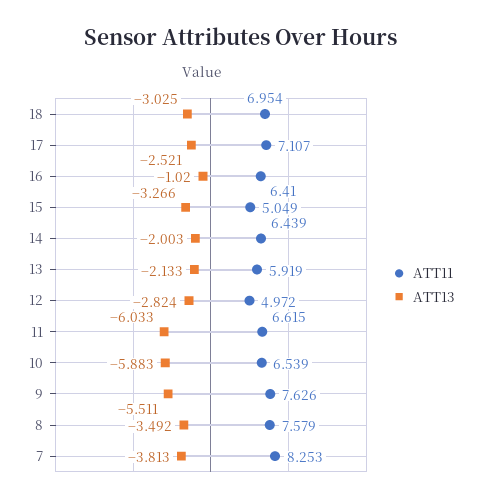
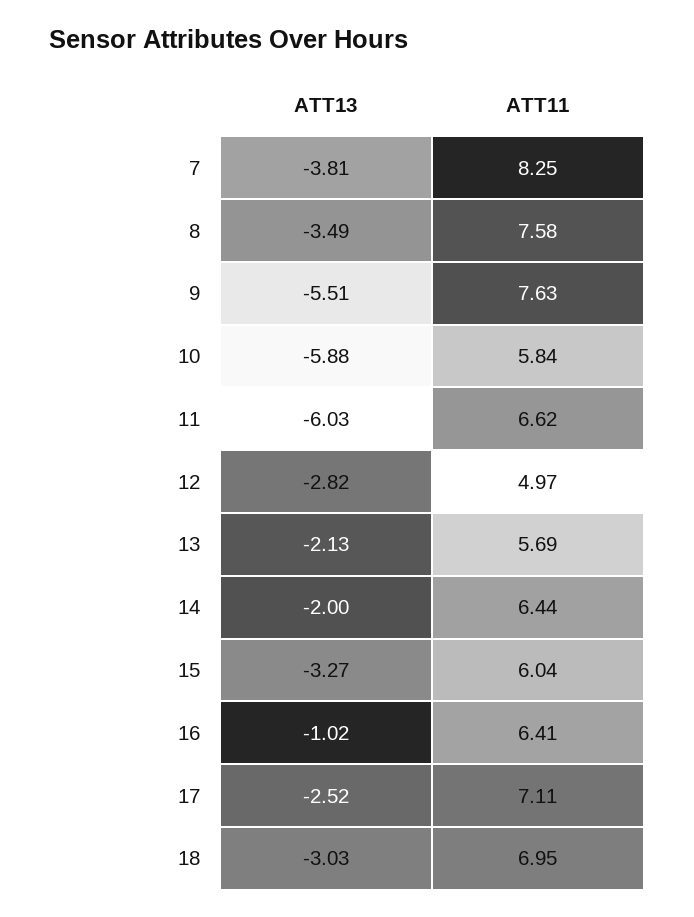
  {
    "ATT11": {
      "18": 6.954,
      "17": 7.107,
      "16": 6.41,
-     "15": 5.049,
+     "15": 6.04,
      "14": 6.439,
-     "13": 5.919,
+     "13": 5.69,
      "12": 4.972,
      "11": 6.615,
-     "10": 6.539,
+     "10": 5.84,
      "9": 7.626,
      "8": 7.579,
      "7": 8.253
    },
    "ATT13": {
      "18": -3.025,
      "17": -2.521,
      "16": -1.02,
      "15": -3.266,
      "14": -2.003,
      "13": -2.133,
      "12": -2.824,
      "11": -6.033,
      "10": -5.883,
      "9": -5.511,
      "8": -3.492,
      "7": -3.813
    }
  }

